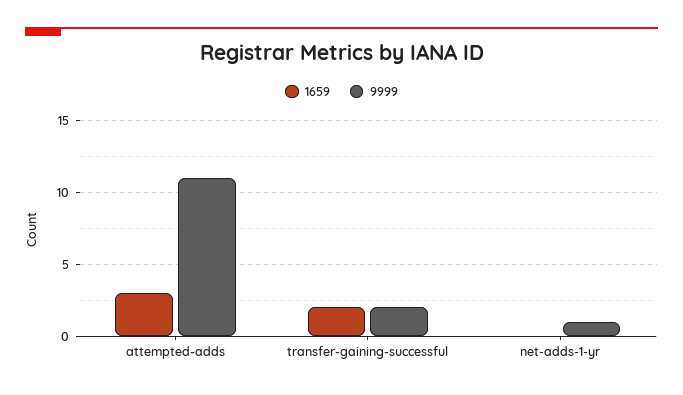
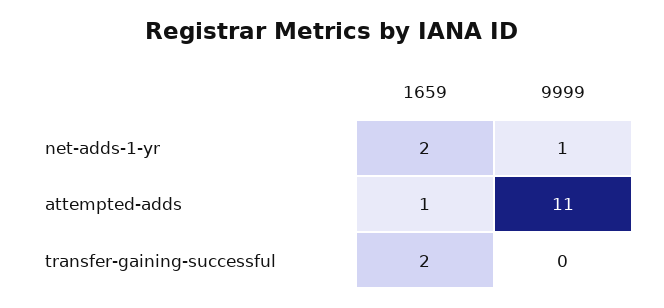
  {
    "1659": {
-     "attempted-adds": 3,
+     "attempted-adds": 1,
      "transfer-gaining-successful": 2,
-     "net-adds-1-yr": 0
+     "net-adds-1-yr": 2
    },
    "9999": {
      "attempted-adds": 11,
-     "transfer-gaining-successful": 2,
+     "transfer-gaining-successful": 0,
      "net-adds-1-yr": 1
    }
  }

